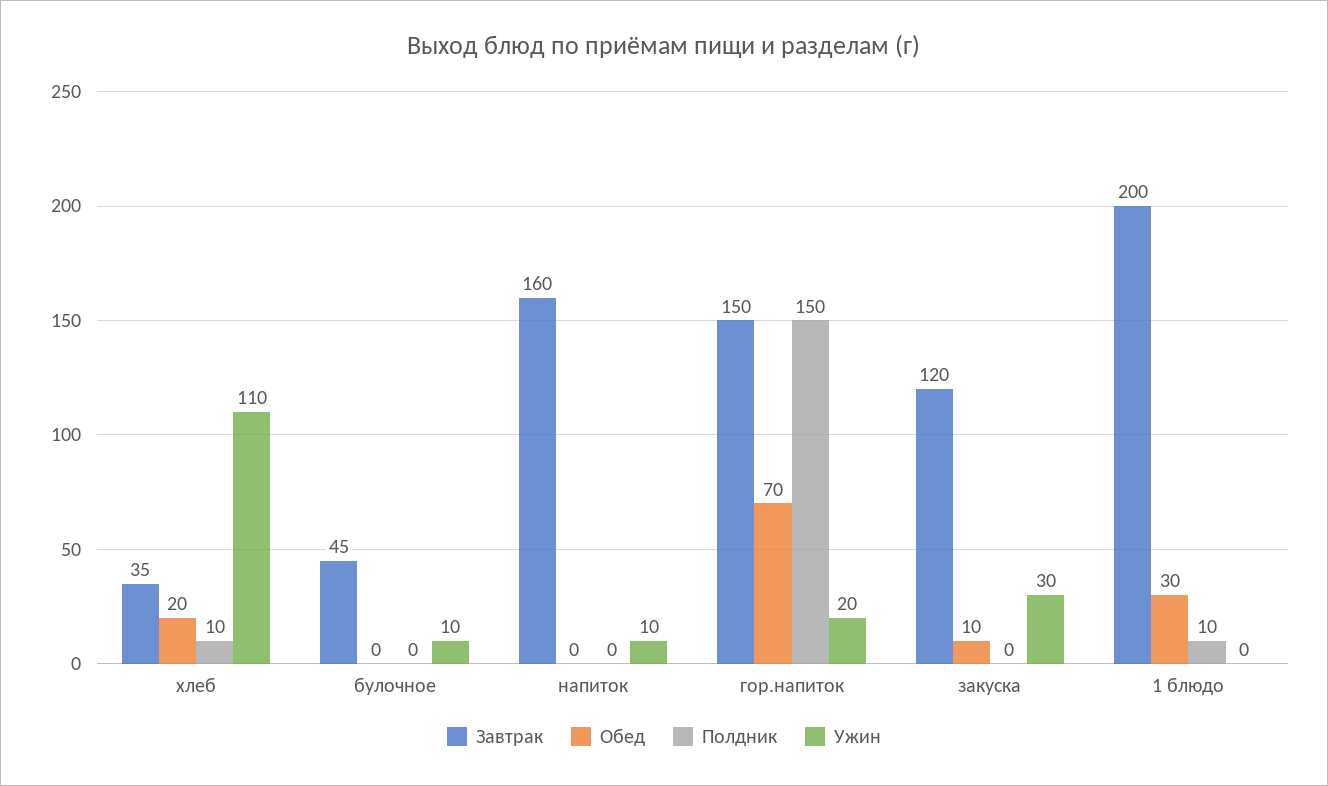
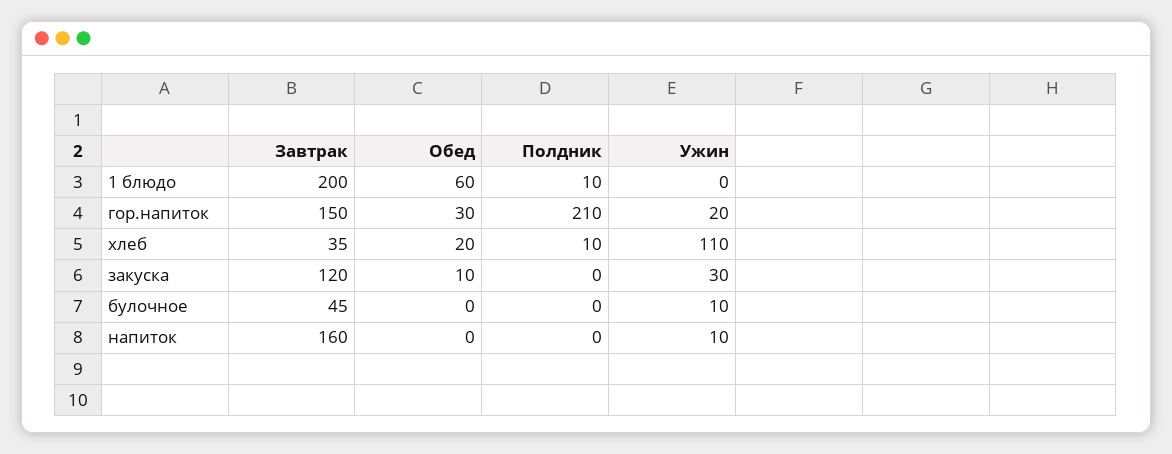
  {
    "Завтрак": {
      "хлеб": 35,
      "булочное": 45,
      "напиток": 160,
      "гор.напиток": 150,
      "закуска": 120,
      "1 блюдо": 200
    },
    "Обед": {
      "хлеб": 20,
      "булочное": 0,
      "напиток": 0,
-     "гор.напиток": 70,
+     "гор.напиток": 30,
      "закуска": 10,
-     "1 блюдо": 30
+     "1 блюдо": 60
    },
    "Полдник": {
      "хлеб": 10,
      "булочное": 0,
      "напиток": 0,
-     "гор.напиток": 150,
+     "гор.напиток": 210,
      "закуска": 0,
      "1 блюдо": 10
    },
    "Ужин": {
      "хлеб": 110,
      "булочное": 10,
      "напиток": 10,
      "гор.напиток": 20,
      "закуска": 30,
      "1 блюдо": 0
    }
  }

